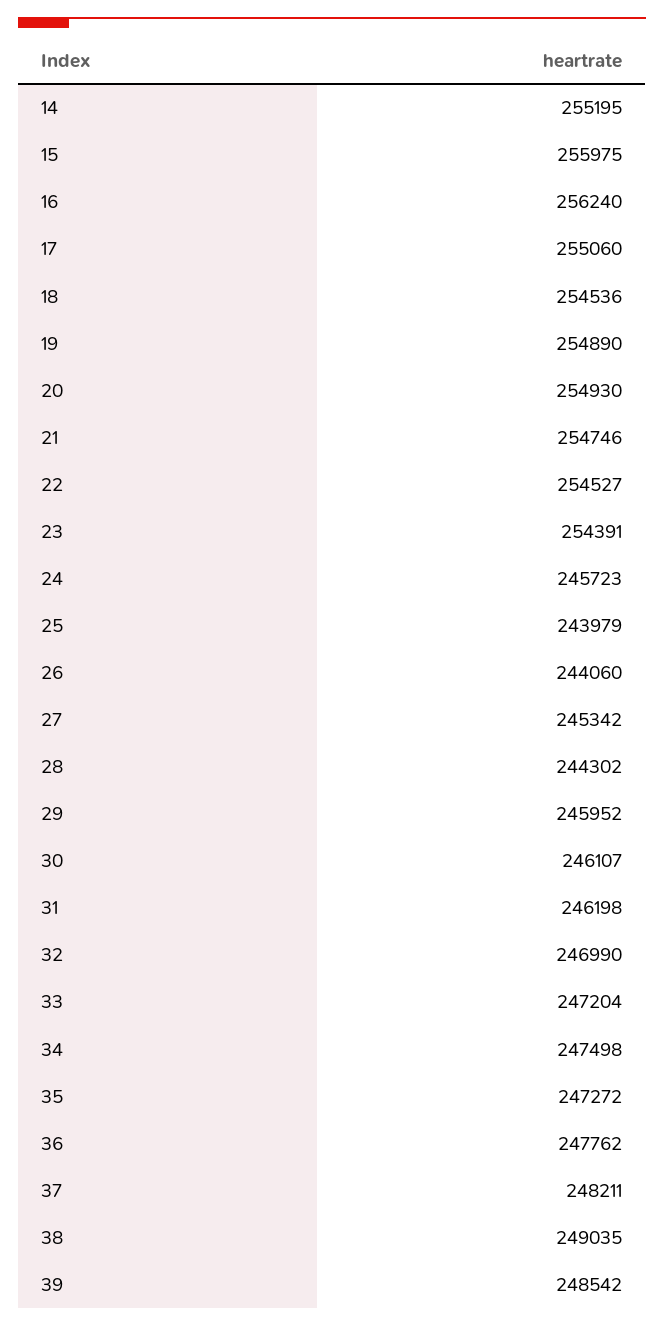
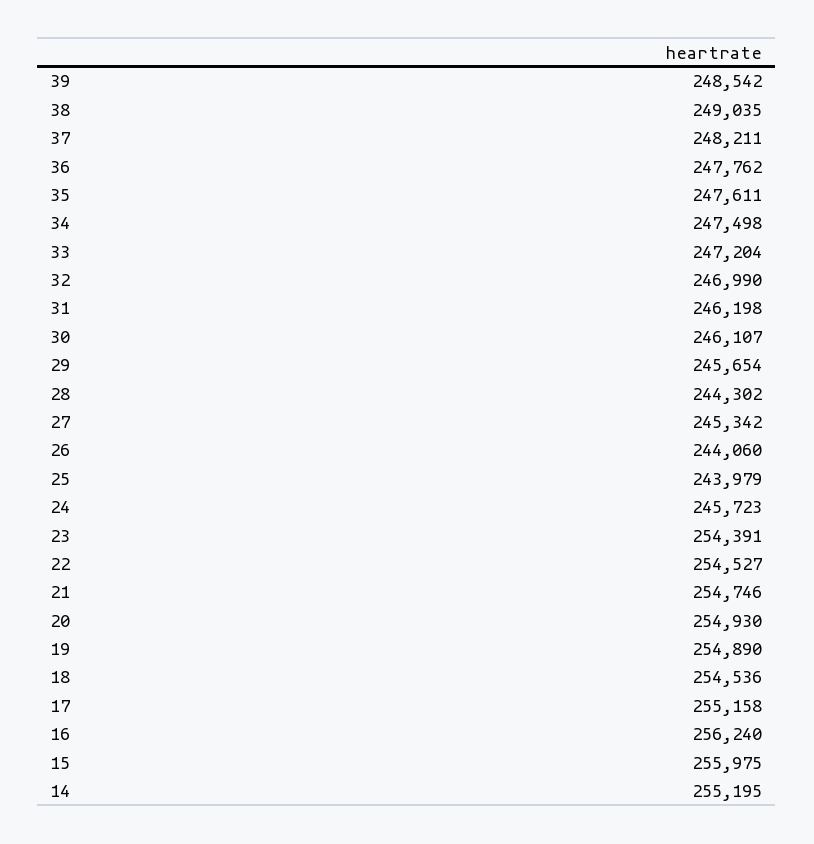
  {
    "14": 255195,
    "15": 255975,
    "16": 256240,
-   "17": 255060,
+   "17": 255158,
    "18": 254536,
    "19": 254890,
    "20": 254930,
    "21": 254746,
    "22": 254527,
    "23": 254391,
    "24": 245723,
    "25": 243979,
    "26": 244060,
    "27": 245342,
    "28": 244302,
-   "29": 245952,
+   "29": 245654,
    "30": 246107,
    "31": 246198,
    "32": 246990,
    "33": 247204,
    "34": 247498,
-   "35": 247272,
+   "35": 247611,
    "36": 247762,
    "37": 248211,
    "38": 249035,
    "39": 248542
  }

